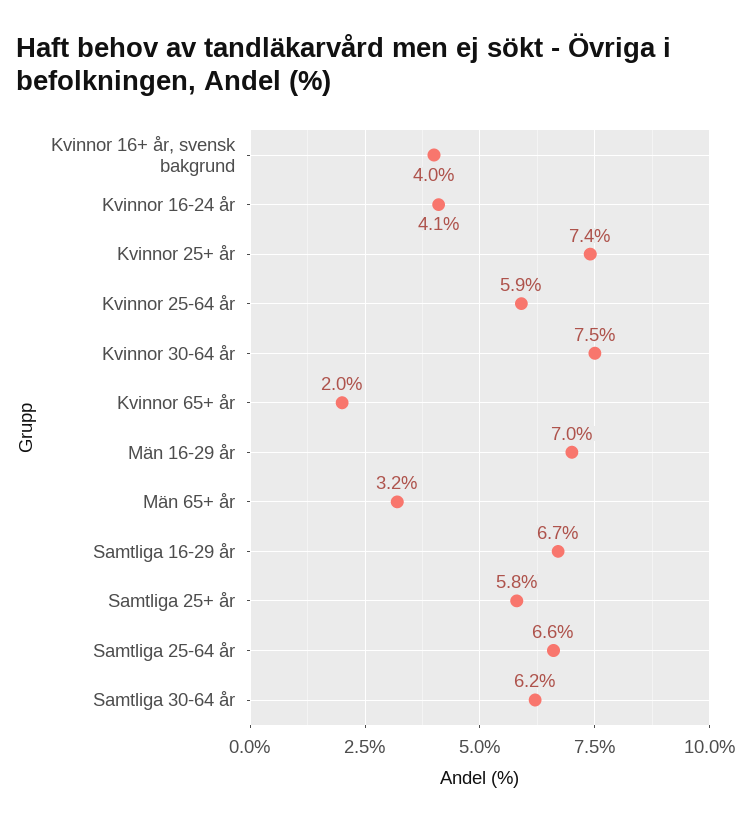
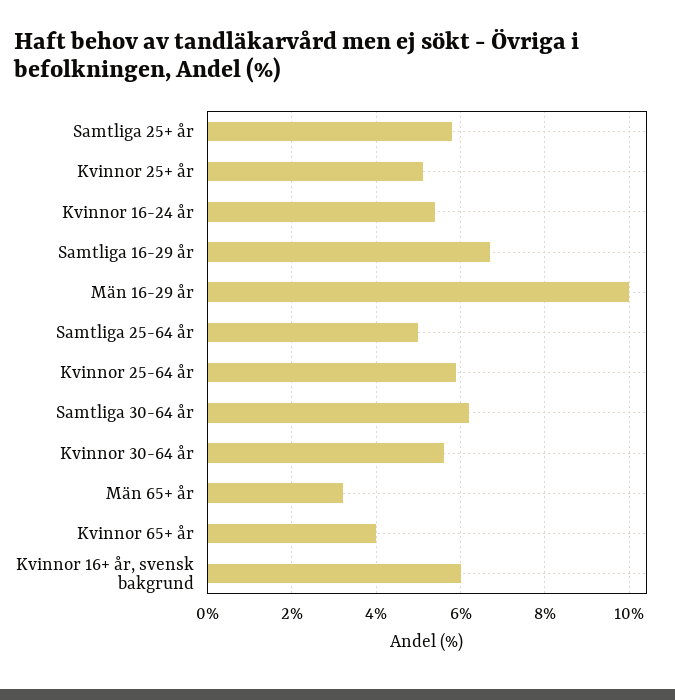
  {
-   "Kvinnor 16+ år, svensk bakgrund": 4,
+   "Kvinnor 16+ år, svensk bakgrund": 6,
-   "Kvinnor 16-24 år": 4.1,
+   "Kvinnor 16-24 år": 5.5,
-   "Kvinnor 25+ år": 7.4,
+   "Kvinnor 25+ år": 5,
    "Kvinnor 25-64 år": 5.9,
-   "Kvinnor 30-64 år": 7.5,
+   "Kvinnor 30-64 år": 5.5,
-   "Kvinnor 65+ år": 2,
+   "Kvinnor 65+ år": 4,
-   "Män 16-29 år": 7,
+   "Män 16-29 år": 10,
    "Män 65+ år": 3.2,
    "Samtliga 16-29 år": 6.7,
    "Samtliga 25+ år": 5.8,
-   "Samtliga 25-64 år": 6.6,
+   "Samtliga 25-64 år": 5,
    "Samtliga 30-64 år": 6.2
  }

